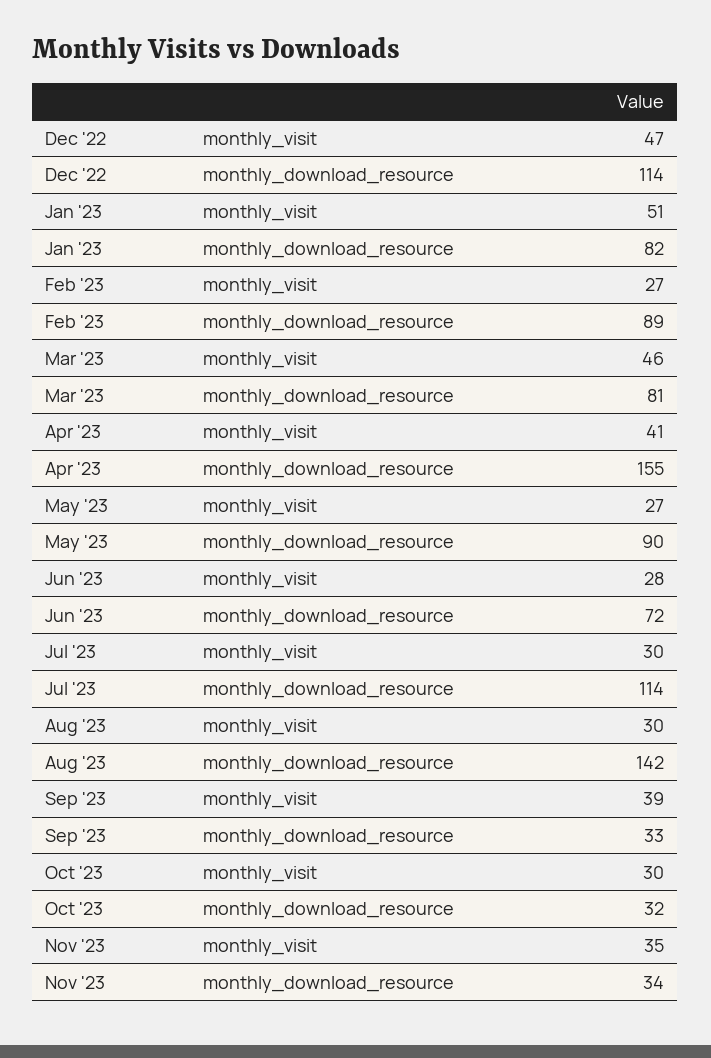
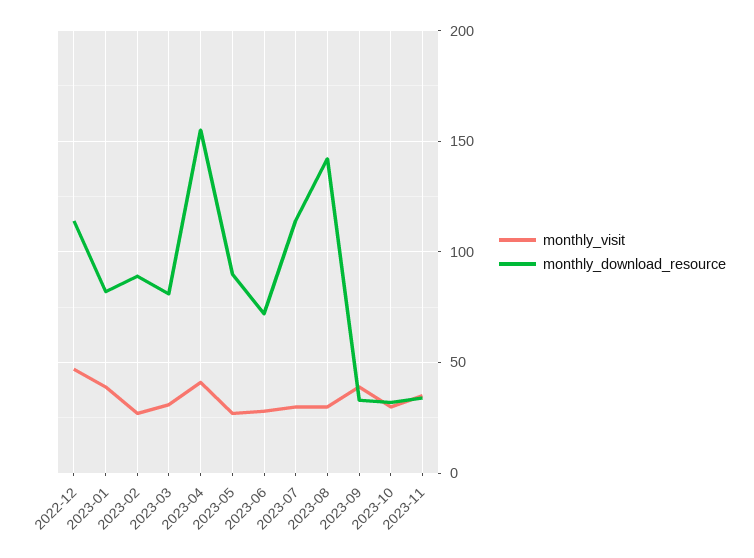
  {
    "monthly_visit": {
      "Dec '22": 47,
-     "Jan '23": 51,
+     "Jan '23": 40,
      "Feb '23": 27,
-     "Mar '23": 46,
+     "Mar '23": 30,
      "Apr '23": 41,
      "May '23": 27,
      "Jun '23": 28,
      "Jul '23": 30,
      "Aug '23": 30,
      "Sep '23": 39,
      "Oct '23": 30,
      "Nov '23": 35
    },
    "monthly_download_resource": {
      "Dec '22": 114,
      "Jan '23": 82,
      "Feb '23": 89,
      "Mar '23": 81,
      "Apr '23": 155,
      "May '23": 90,
      "Jun '23": 72,
      "Jul '23": 114,
      "Aug '23": 142,
      "Sep '23": 33,
      "Oct '23": 32,
      "Nov '23": 34
    }
  }

